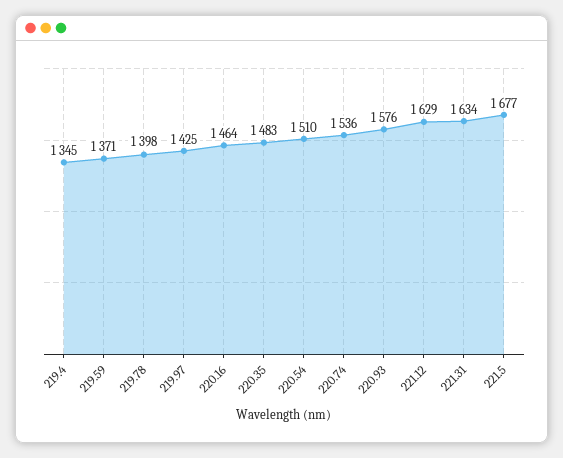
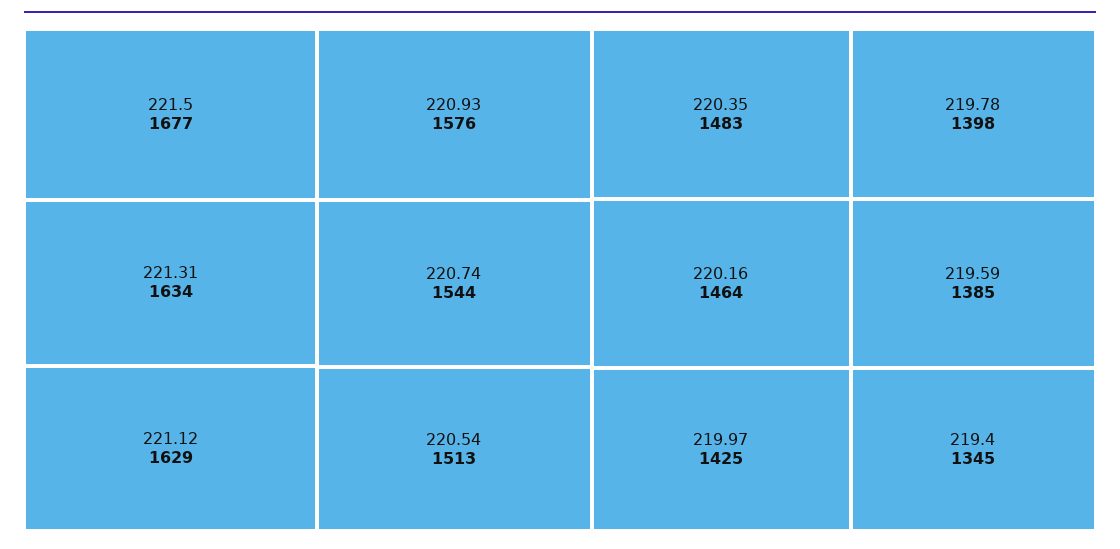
  {
    "219.4": 1345,
-   "219.59": 1371,
+   "219.59": 1385,
    "219.78": 1398,
    "219.97": 1425,
    "220.16": 1464,
    "220.35": 1483,
-   "220.54": 1510,
+   "220.54": 1513,
-   "220.74": 1536,
+   "220.74": 1544,
    "220.93": 1576,
    "221.12": 1629,
    "221.31": 1634,
    "221.5": 1677
  }

